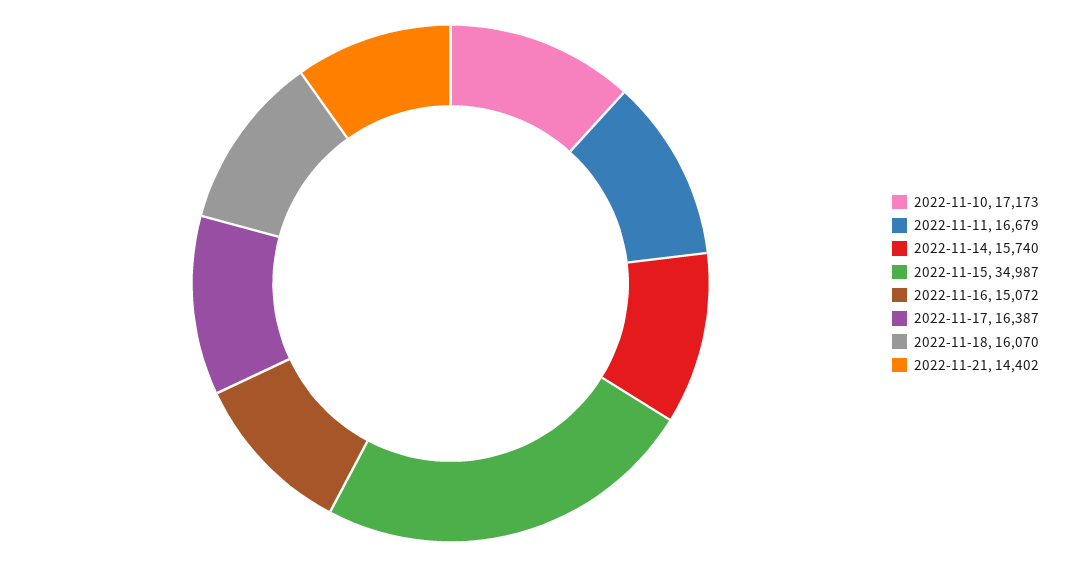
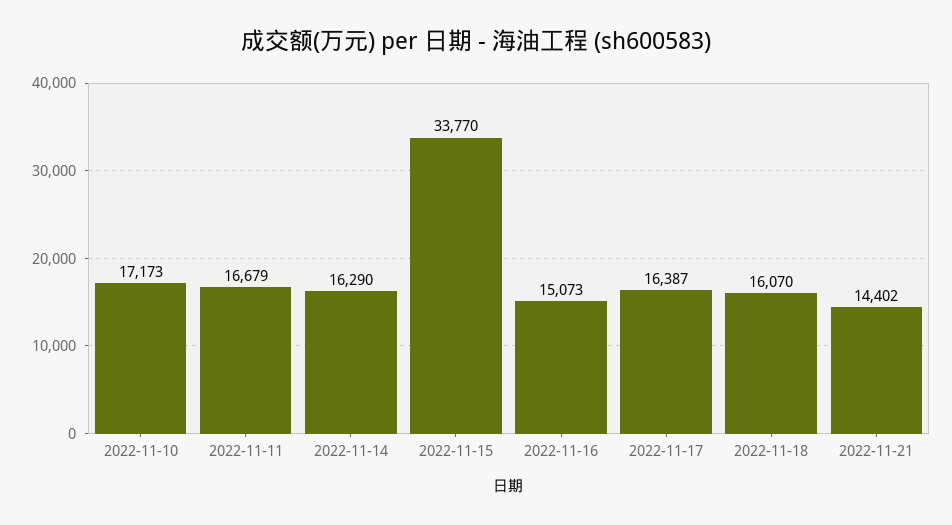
  {
    "2022-11-10": 17173,
    "2022-11-11": 16679,
-   "2022-11-14": 15740,
+   "2022-11-14": 16290,
-   "2022-11-15": 34987,
+   "2022-11-15": 33770,
-   "2022-11-16": 15072,
+   "2022-11-16": 15073,
    "2022-11-17": 16387,
    "2022-11-18": 16070,
    "2022-11-21": 14402
  }

